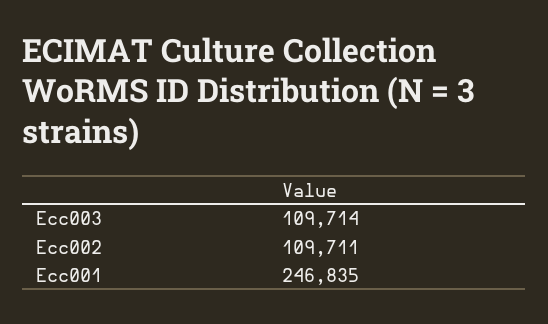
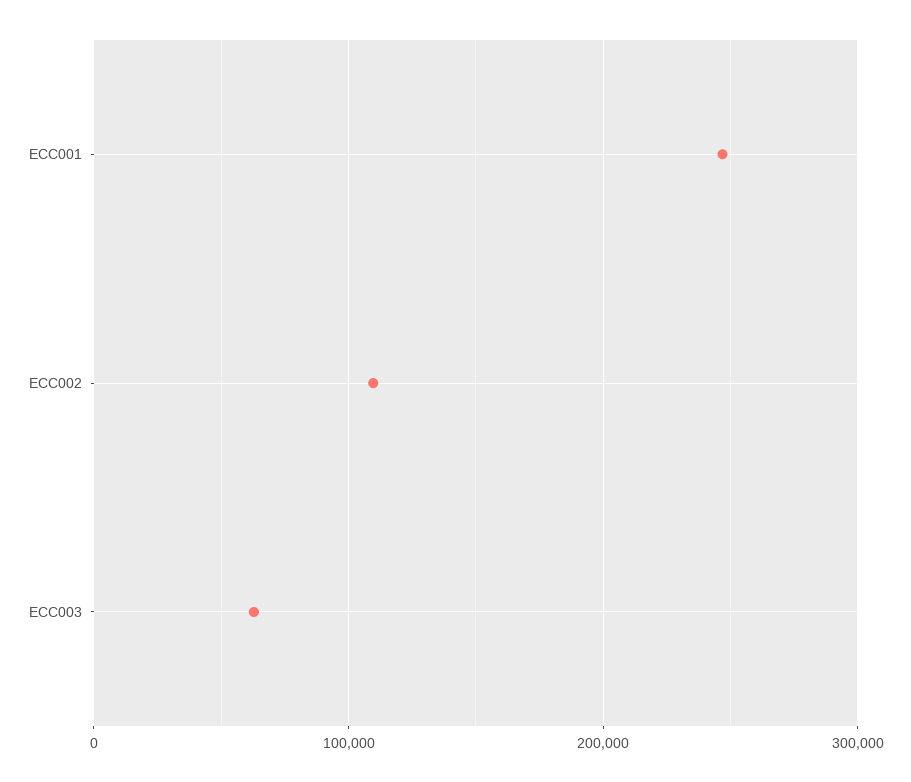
  {
-   "Ecc003": 109714,
+   "Ecc003": 60000,
    "Ecc002": 109711,
    "Ecc001": 246835
  }

